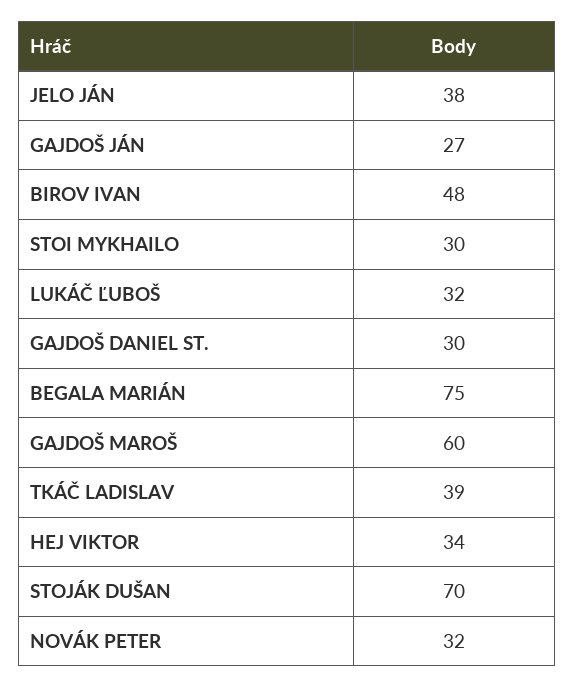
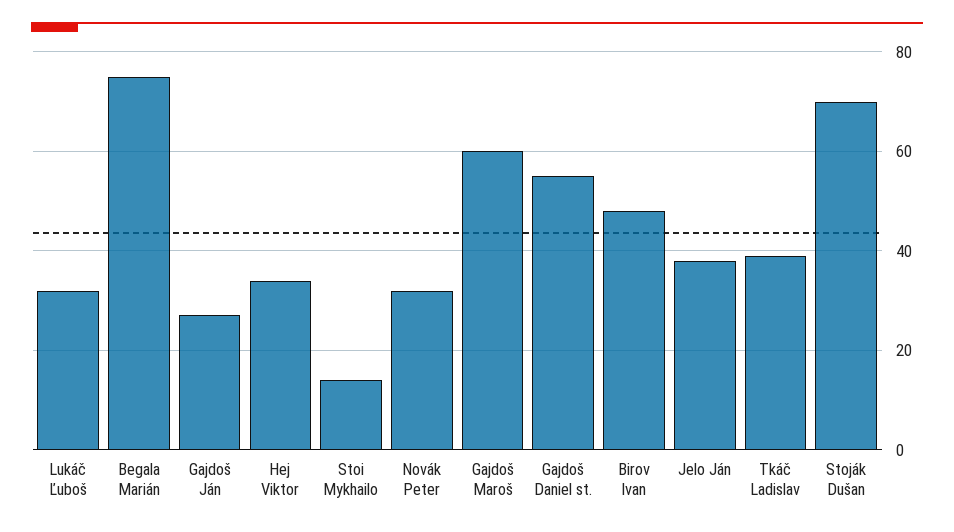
  {
    "JELO JÁN": 38,
    "GAJDOŠ JÁN": 27,
    "BIROV IVAN": 48,
-   "STOI MYKHAILO": 30,
+   "STOI MYKHAILO": 15,
    "LUKÁČ ĽUBOŠ": 32,
-   "GAJDOŠ DANIEL ST.": 30,
+   "GAJDOŠ DANIEL ST.": 55,
    "BEGALA MARIÁN": 75,
    "GAJDOŠ MAROŠ": 60,
    "TKÁČ LADISLAV": 39,
    "HEJ VIKTOR": 34,
    "STOJÁK DUŠAN": 70,
    "NOVÁK PETER": 32
  }

